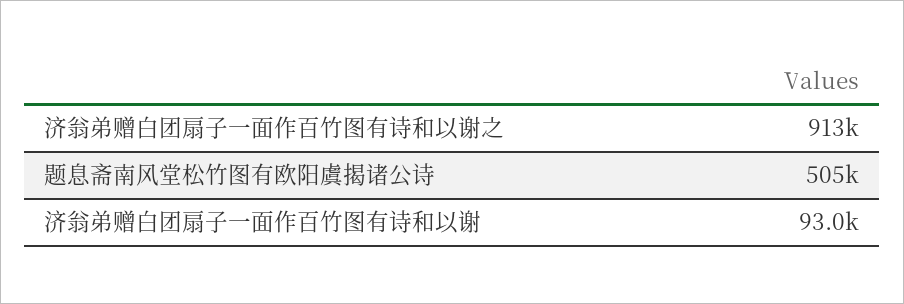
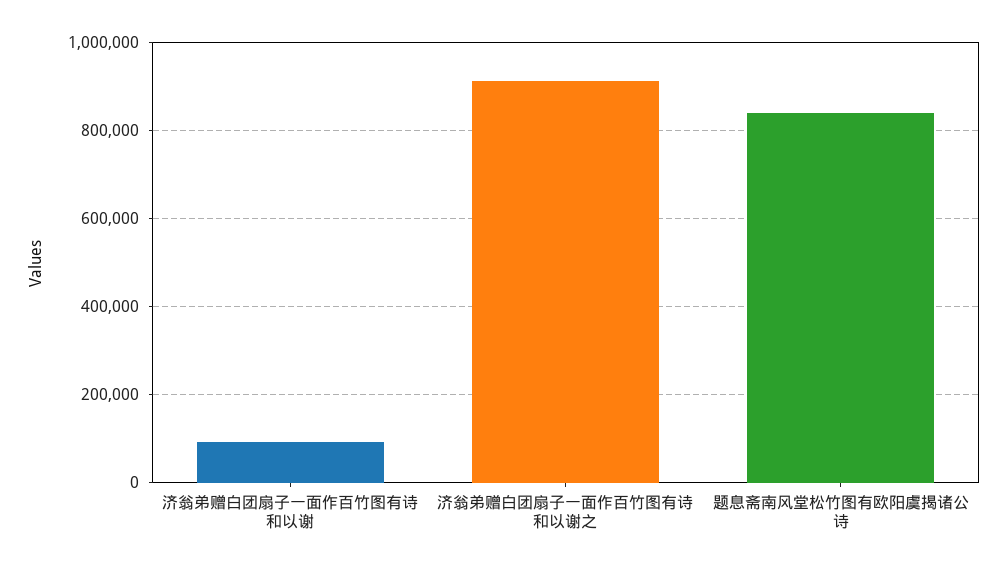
  {
    "济翁弟赠白团扇子一面作百竹图有诗和以谢之": 913000,
-   "题息斋南风堂松竹图有欧阳虞揭诸公诗": 505000,
+   "题息斋南风堂松竹图有欧阳虞揭诸公诗": 840000,
    "济翁弟赠白团扇子一面作百竹图有诗和以谢": 93000
  }

